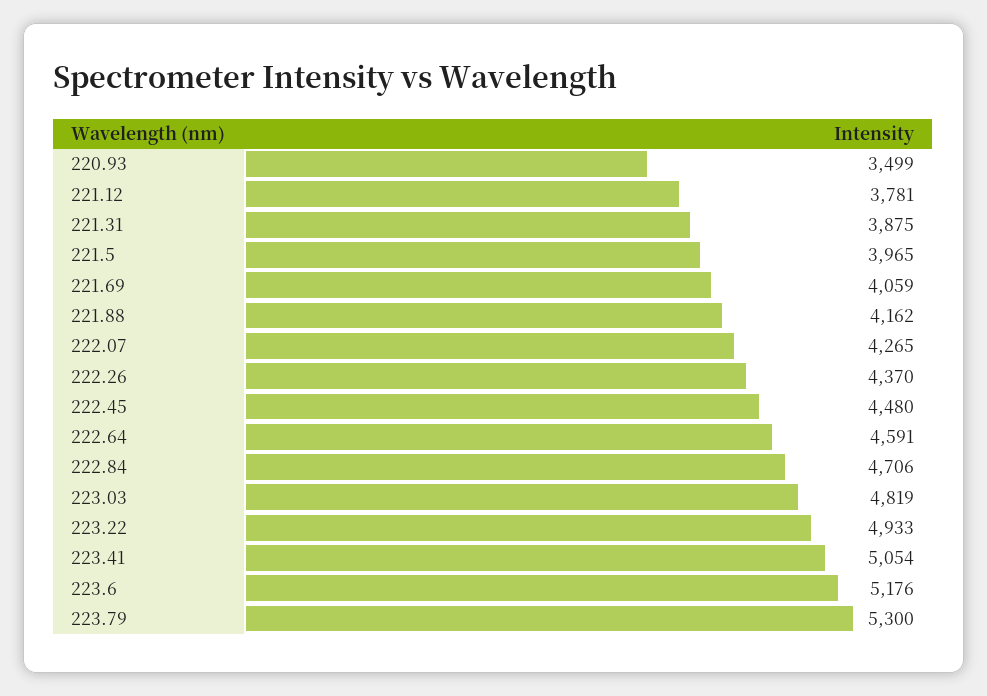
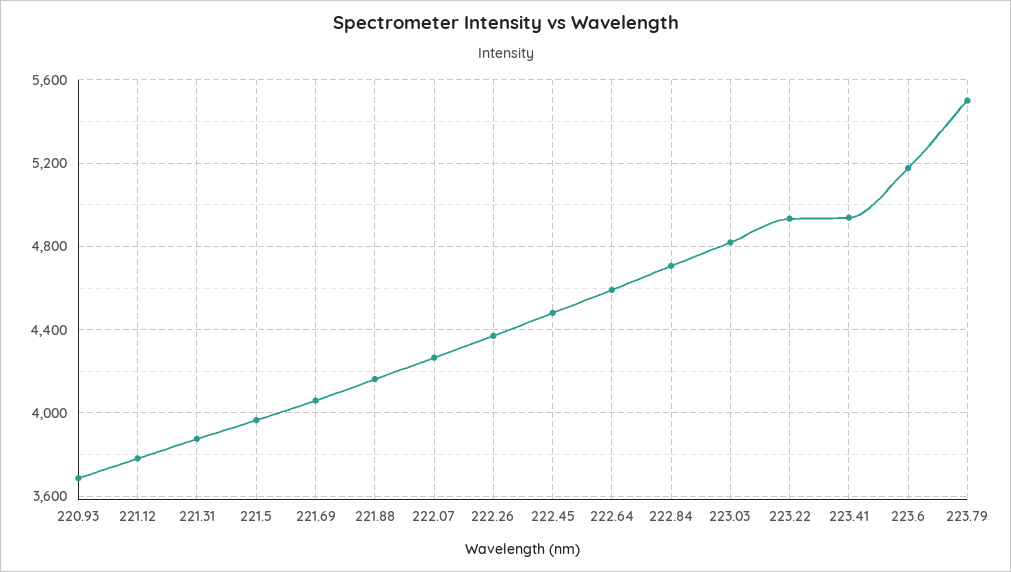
  {
-   "220.93": 3499,
+   "220.93": 3700,
    "221.12": 3781,
    "221.31": 3875,
    "221.5": 3965,
    "221.69": 4059,
    "221.88": 4162,
    "222.07": 4265,
    "222.26": 4370,
    "222.45": 4480,
    "222.64": 4591,
    "222.84": 4706,
    "223.03": 4819,
    "223.22": 4933,
-   "223.41": 5054,
+   "223.41": 4950,
    "223.6": 5176,
-   "223.79": 5300
+   "223.79": 5500
  }

